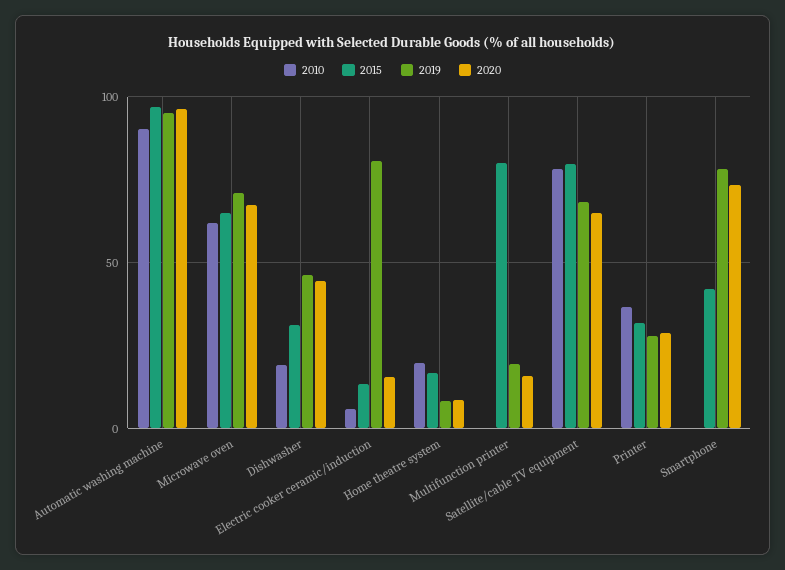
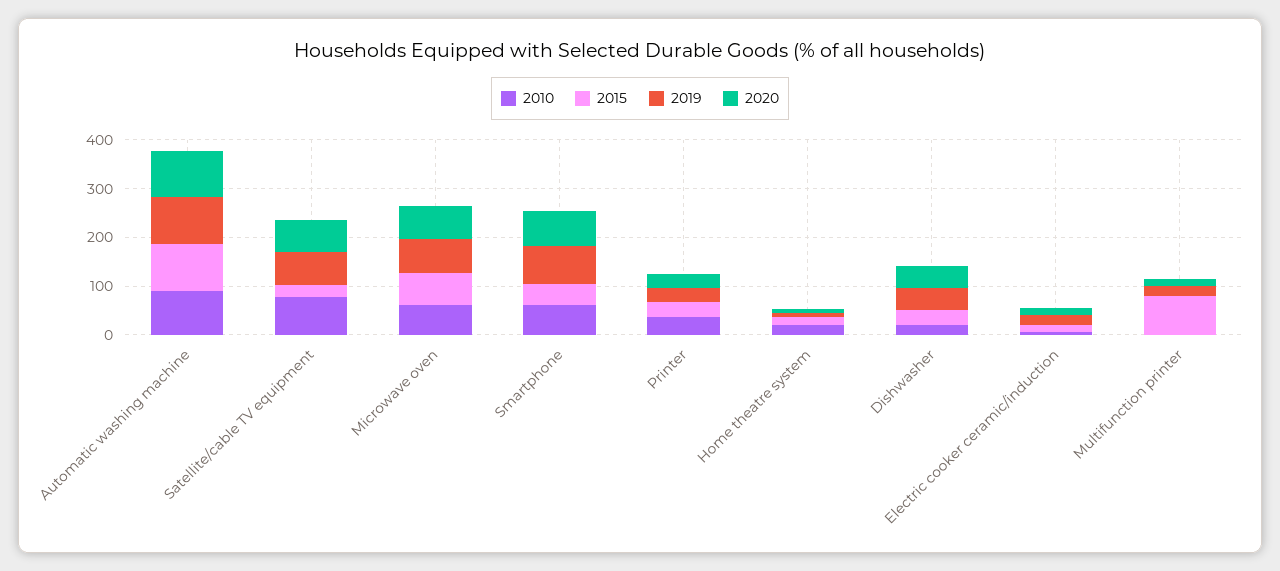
  {
    "2010": {
      "Automatic washing machine": 90,
      "Microwave oven": 60,
      "Dishwasher": 20,
      "Electric cooker ceramic/induction": 5,
      "Home theatre system": 20,
      "Multifunction printer": 0,
      "Satellite/cable TV equipment": 80,
      "Printer": 35,
-     "Smartphone": 0
+     "Smartphone": 60
    },
    "2015": {
      "Automatic washing machine": 95,
      "Microwave oven": 65,
      "Dishwasher": 30,
      "Electric cooker ceramic/induction": 15,
      "Home theatre system": 15,
      "Multifunction printer": 80,
-     "Satellite/cable TV equipment": 80,
+     "Satellite/cable TV equipment": 20,
      "Printer": 30,
      "Smartphone": 40
    },
    "2019": {
      "Automatic washing machine": 95,
      "Microwave oven": 70,
      "Dishwasher": 45,
-     "Electric cooker ceramic/induction": 80,
+     "Electric cooker ceramic/induction": 20,
      "Home theatre system": 10,
      "Multifunction printer": 20,
      "Satellite/cable TV equipment": 70,
      "Printer": 30,
      "Smartphone": 80
    },
    "2020": {
      "Automatic washing machine": 95,
      "Microwave oven": 65,
      "Dishwasher": 45,
      "Electric cooker ceramic/induction": 15,
      "Home theatre system": 10,
      "Multifunction printer": 15,
      "Satellite/cable TV equipment": 65,
      "Printer": 30,
      "Smartphone": 75
    }
  }

